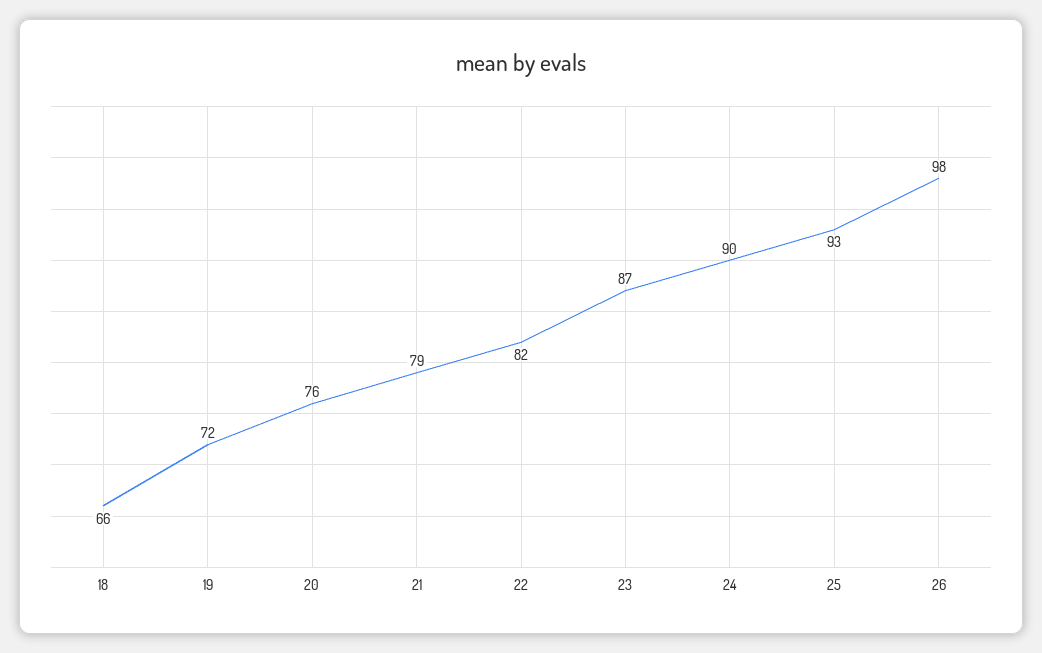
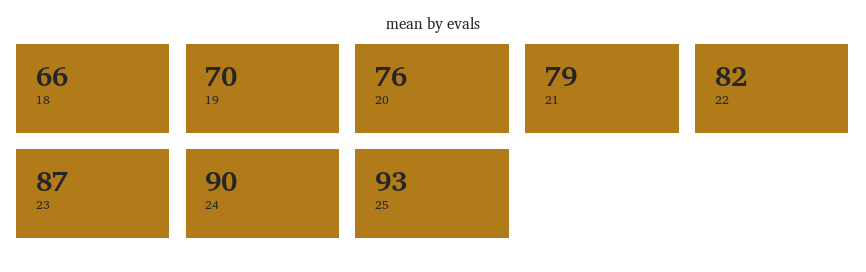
  {
    "18": 66,
-   "19": 72,
+   "19": 70,
    "20": 76,
    "21": 79,
    "22": 82,
    "23": 87,
    "24": 90,
-   "25": 93,
+   "25": 93
-   "26": 98
  }

